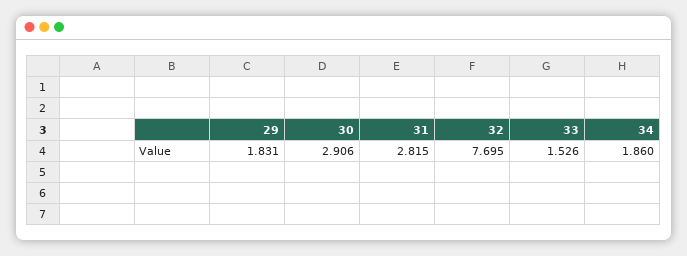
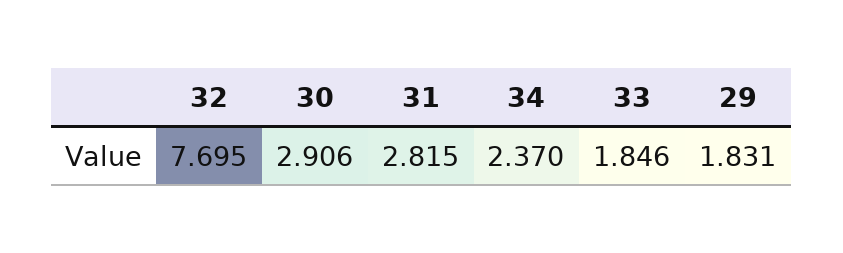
  {
    "29": 1.831,
    "30": 2.906,
    "31": 2.815,
    "32": 7.695,
-   "33": 1.526,
+   "33": 1.846,
-   "34": 1.86
+   "34": 2.37
  }

